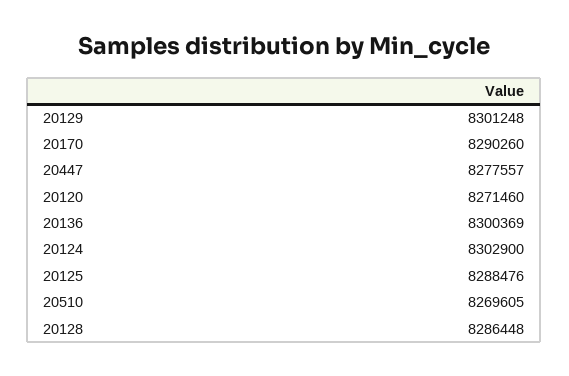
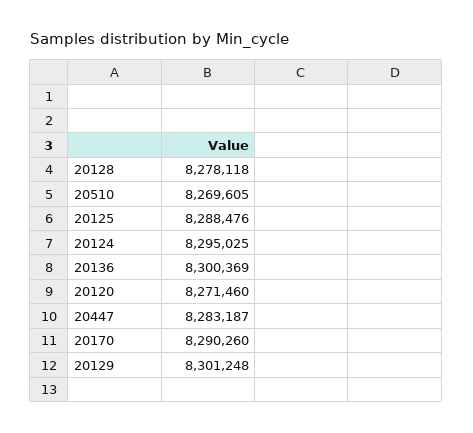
  {
    "20129": 8301248,
    "20170": 8290260,
-   "20447": 8277557,
+   "20447": 8283187,
    "20120": 8271460,
    "20136": 8300369,
-   "20124": 8302900,
+   "20124": 8295025,
    "20125": 8288476,
    "20510": 8269605,
-   "20128": 8286448
+   "20128": 8278118
  }

